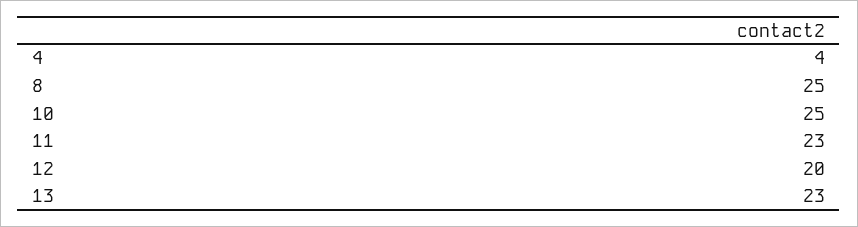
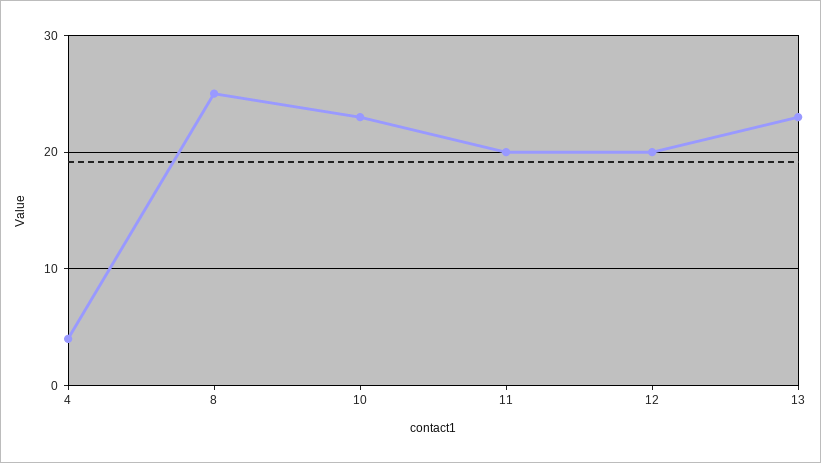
  {
    "4": 4,
    "8": 25,
-   "10": 25,
+   "10": 23,
-   "11": 23,
+   "11": 20,
    "12": 20,
    "13": 23
  }

